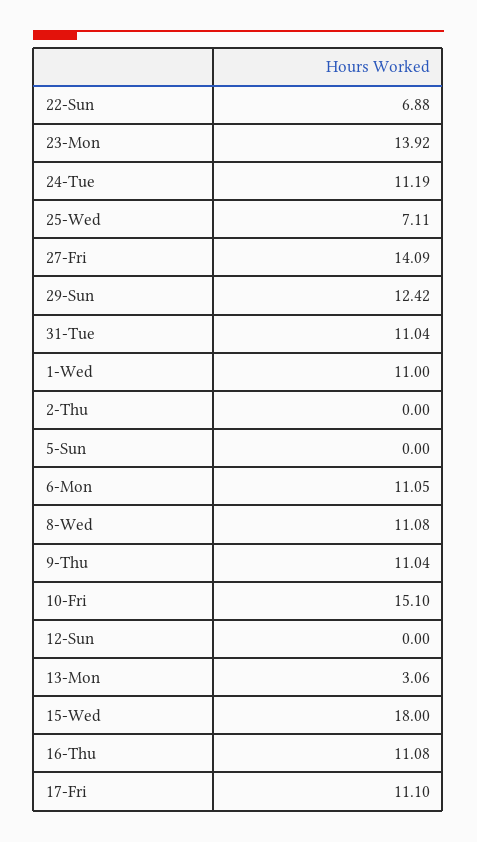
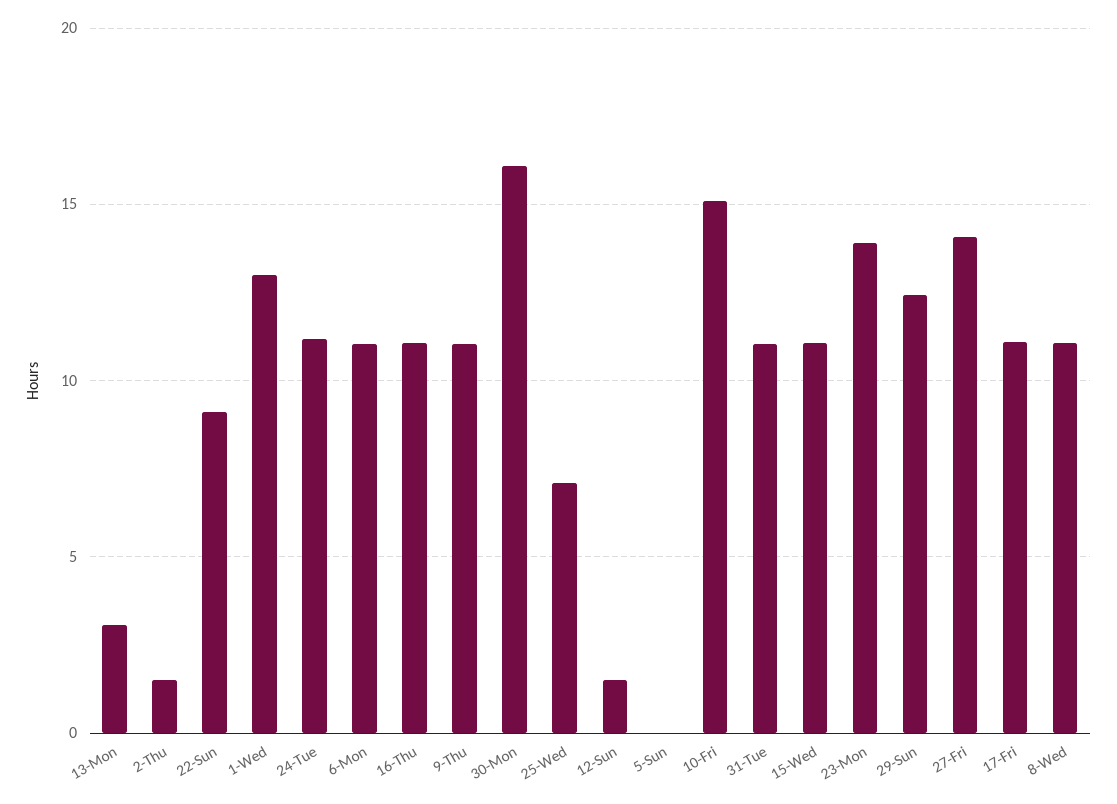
  {
-   "22-Sun": 6.88,
+   "22-Sun": 9,
    "23-Mon": 13.92,
    "24-Tue": 11.19,
    "25-Wed": 7.11,
    "27-Fri": 14.09,
    "29-Sun": 12.42,
    "31-Tue": 11.04,
-   "1-Wed": 11,
+   "1-Wed": 13,
-   "2-Thu": 0,
+   "2-Thu": 1.5,
    "5-Sun": 0,
    "6-Mon": 11.05,
    "8-Wed": 11.08,
    "9-Thu": 11.04,
    "10-Fri": 15.1,
-   "12-Sun": 0,
+   "12-Sun": 1.5,
    "13-Mon": 3.06,
-   "15-Wed": 18,
+   "15-Wed": 11,
    "16-Thu": 11.08,
-   "17-Fri": 11.1
+   "17-Fri": 11.1,
+   "30-Mon": 16
  }

